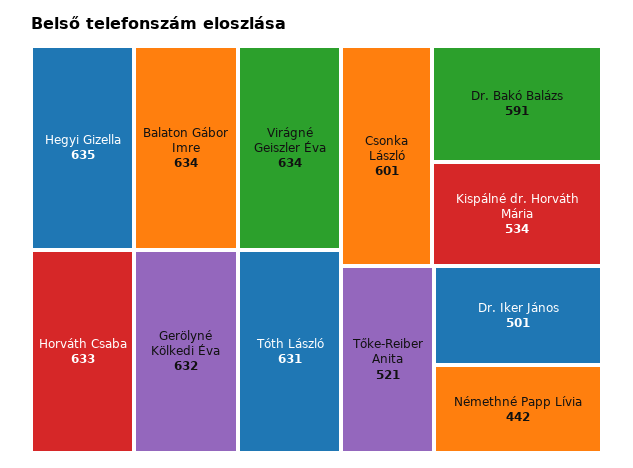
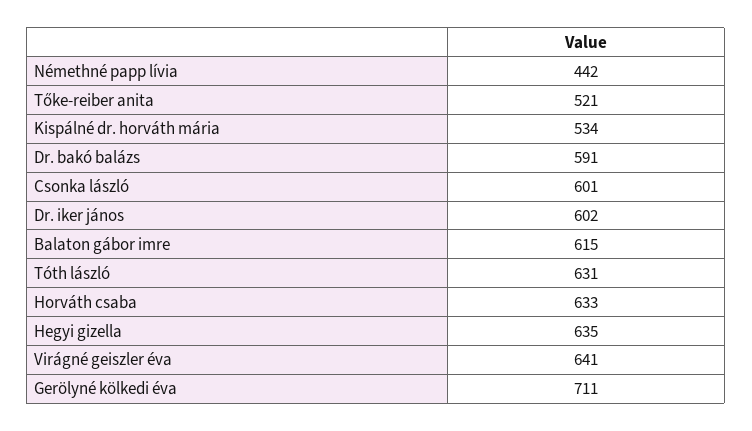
  {
    "Hegyi Gizella": 635,
-   "Balaton Gábor Imre": 634,
+   "Balaton Gábor Imre": 615,
-   "Virágné Geiszler Éva": 634,
+   "Virágné Geiszler Éva": 641,
    "Horváth Csaba": 633,
-   "Gerölyné Kölkedi Éva": 632,
+   "Gerölyné Kölkedi Éva": 711,
    "Tóth László": 631,
    "Csonka László": 601,
    "Dr. Bakó Balázs": 591,
    "Kispálné dr. Horváth Mária": 534,
    "Tőke-Reiber Anita": 521,
-   "Dr. Iker János": 501,
+   "Dr. Iker János": 602,
    "Némethné Papp Lívia": 442
  }

